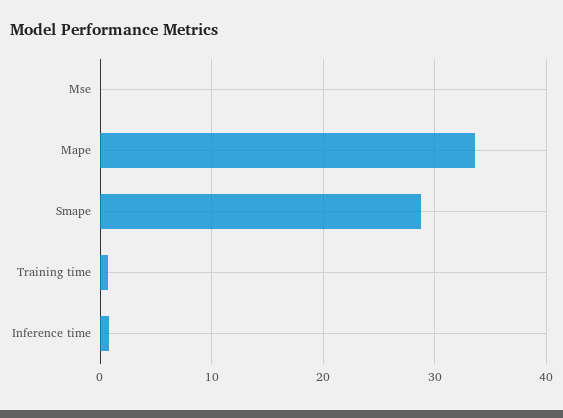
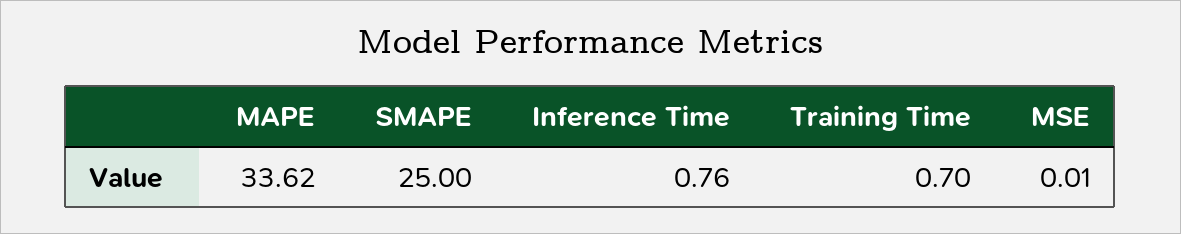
  {
    "Mse": 0.01,
    "Mape": 33.62,
-   "Smape": 29,
+   "Smape": 25,
    "Training time": 0.7,
    "Inference time": 0.76
  }

